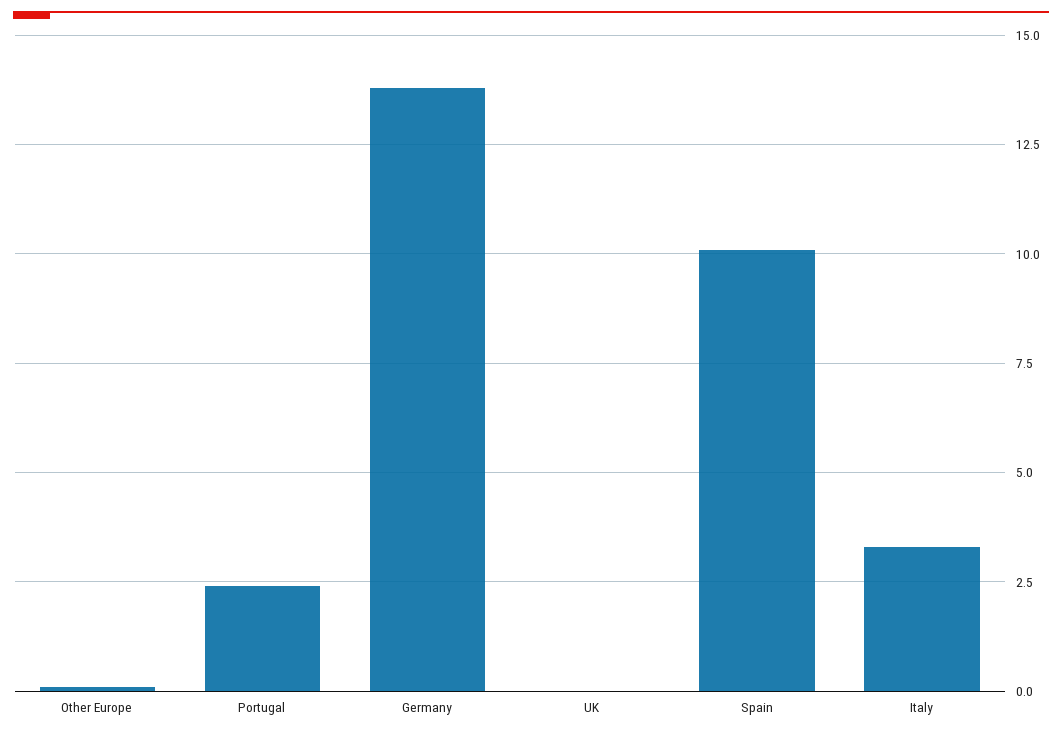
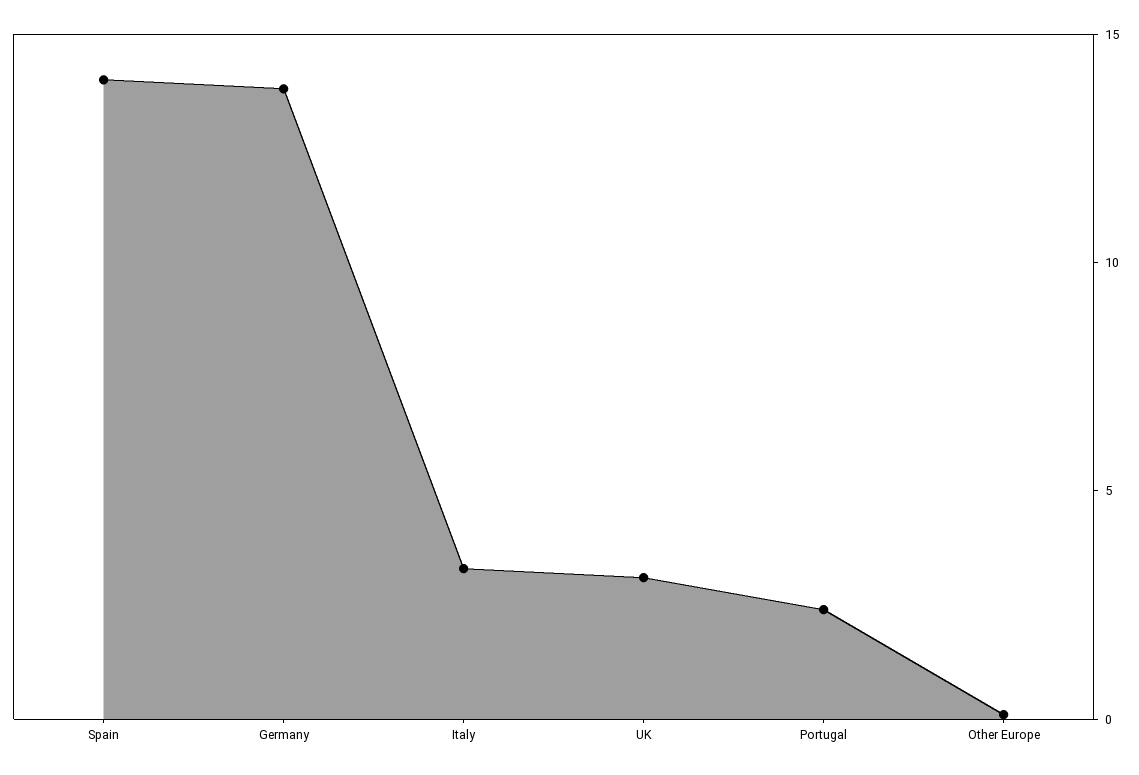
  {
    "Other Europe": 0,
    "Portugal": 2.5,
    "Germany": 14,
-   "UK": 0,
+   "UK": 3,
-   "Spain": 10,
+   "Spain": 14,
    "Italy": 3.5
  }

